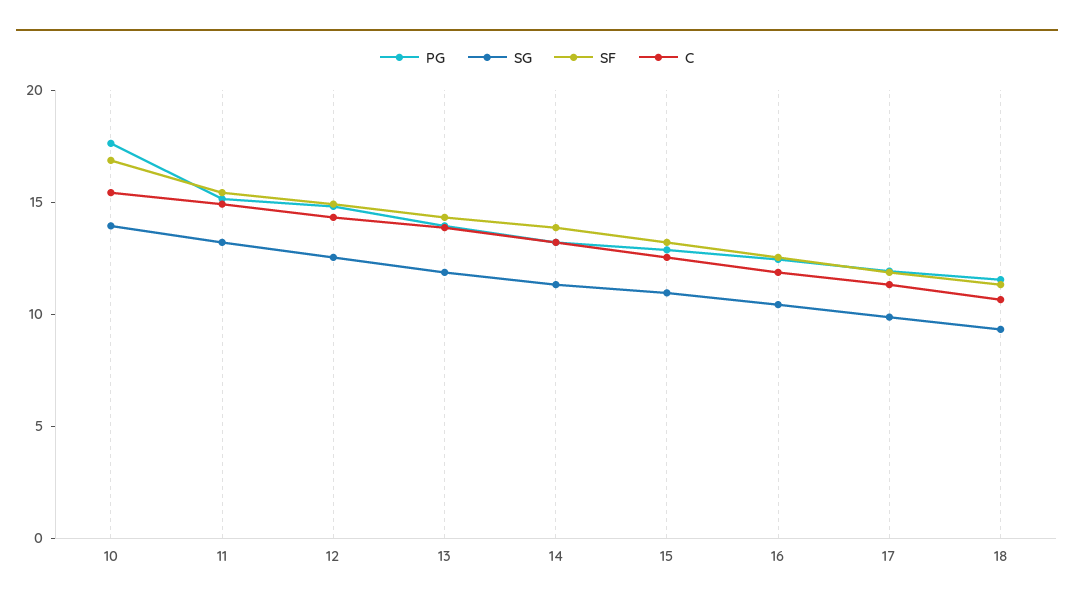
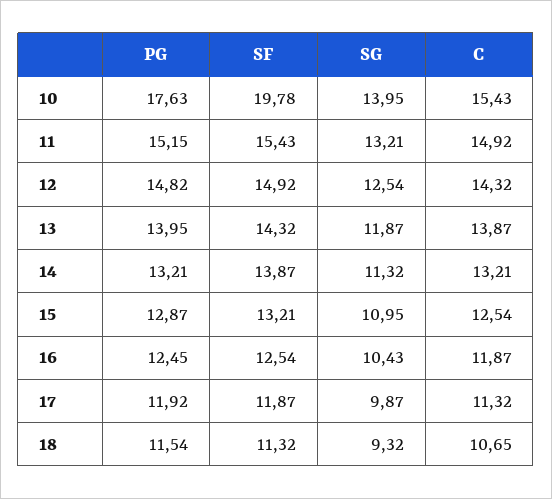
  {
    "PG": {
      "10": 17.63,
      "11": 15.15,
      "12": 14.82,
      "13": 13.95,
      "14": 13.21,
      "15": 12.87,
      "16": 12.45,
      "17": 11.92,
      "18": 11.54
    },
    "SG": {
      "10": 13.95,
      "11": 13.21,
      "12": 12.54,
      "13": 11.87,
      "14": 11.32,
      "15": 10.95,
      "16": 10.43,
      "17": 9.87,
      "18": 9.32
    },
    "SF": {
-     "10": 17,
+     "10": 19.78,
      "11": 15.43,
      "12": 14.92,
      "13": 14.32,
      "14": 13.87,
      "15": 13.21,
      "16": 12.54,
      "17": 11.87,
      "18": 11.32
    },
    "C": {
      "10": 15.43,
      "11": 14.92,
      "12": 14.32,
      "13": 13.87,
      "14": 13.21,
      "15": 12.54,
      "16": 11.87,
      "17": 11.32,
      "18": 10.65
    }
  }

